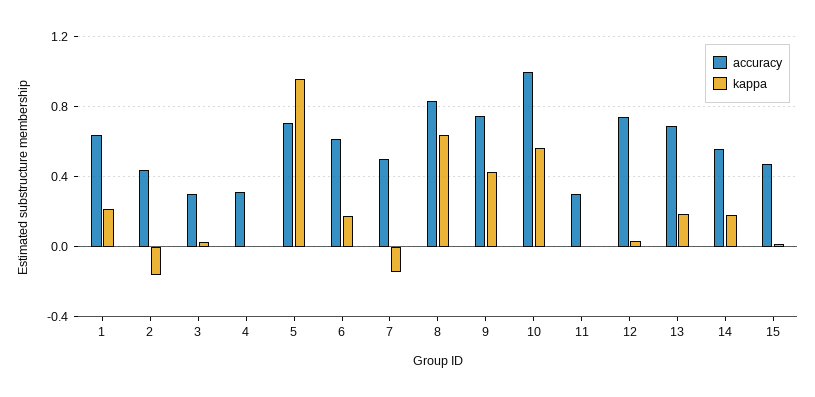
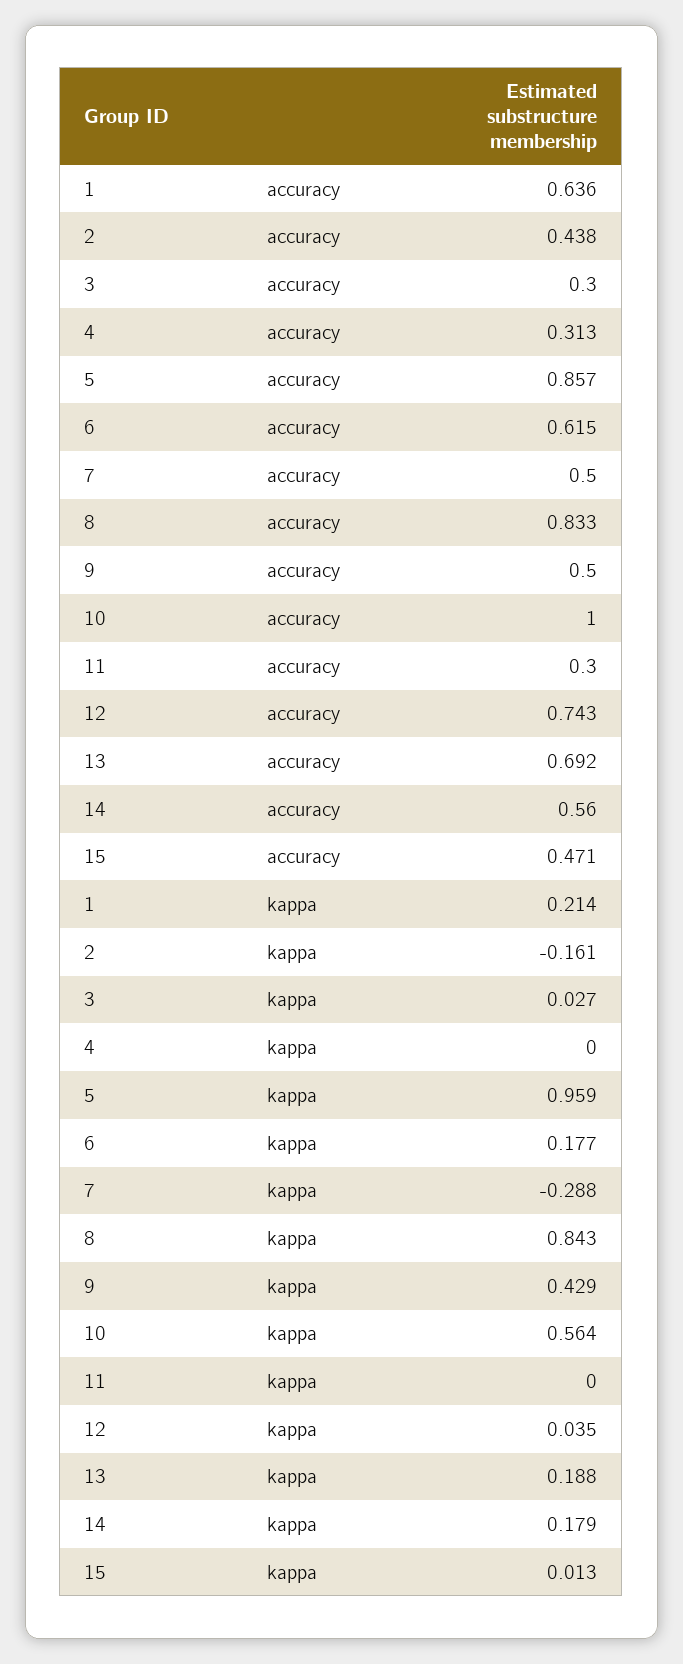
  {
    "accuracy": {
      "1": 0.636,
      "2": 0.438,
      "3": 0.3,
      "4": 0.313,
-     "5": 0.7,
+     "5": 0.857,
      "6": 0.615,
      "7": 0.5,
      "8": 0.833,
-     "9": 0.75,
+     "9": 0.5,
      "10": 1,
      "11": 0.3,
      "12": 0.743,
      "13": 0.692,
      "14": 0.56,
      "15": 0.471
    },
    "kappa": {
      "1": 0.214,
      "2": -0.161,
      "3": 0.027,
      "4": 0,
      "5": 0.959,
      "6": 0.177,
-     "7": -0.15,
+     "7": -0.288,
-     "8": 0.65,
+     "8": 0.843,
      "9": 0.429,
      "10": 0.564,
      "11": 0,
      "12": 0.035,
      "13": 0.188,
      "14": 0.179,
      "15": 0.013
    }
  }

